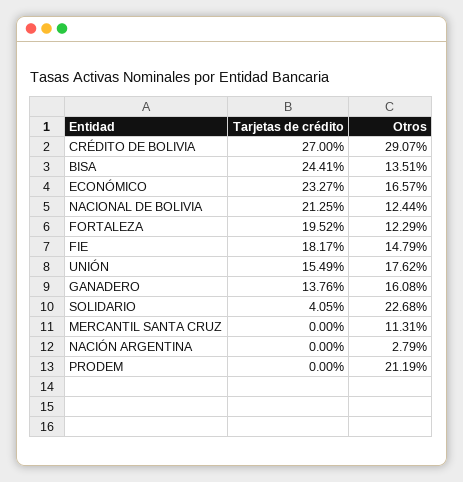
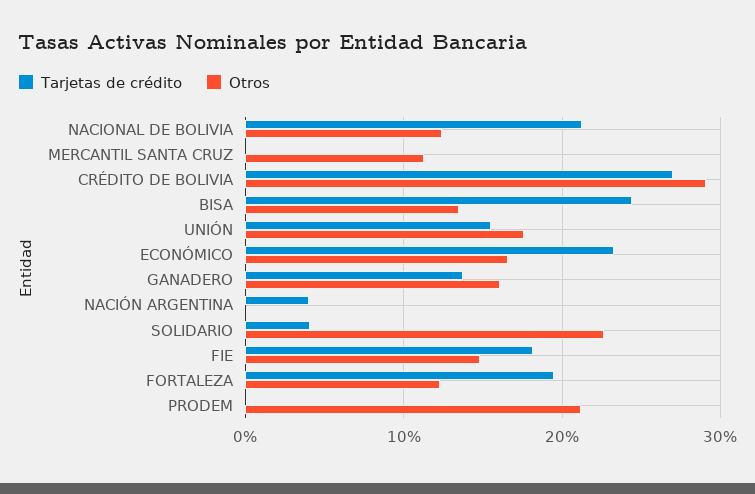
  {
    "Tarjetas de crédito": {
      "CRÉDITO DE BOLIVIA": 27,
      "BISA": 24.41,
      "ECONÓMICO": 23.27,
      "NACIONAL DE BOLIVIA": 21.25,
      "FORTALEZA": 19.52,
      "FIE": 18.17,
      "UNIÓN": 15.49,
      "GANADERO": 13.76,
      "SOLIDARIO": 4.05,
      "MERCANTIL SANTA CRUZ": 0,
-     "NACIÓN ARGENTINA": 0,
+     "NACIÓN ARGENTINA": 4,
      "PRODEM": 0
    },
    "Otros": {
      "CRÉDITO DE BOLIVIA": 29.07,
      "BISA": 13.51,
      "ECONÓMICO": 16.57,
      "NACIONAL DE BOLIVIA": 12.44,
      "FORTALEZA": 12.29,
      "FIE": 14.79,
      "UNIÓN": 17.62,
      "GANADERO": 16.08,
      "SOLIDARIO": 22.68,
      "MERCANTIL SANTA CRUZ": 11.31,
-     "NACIÓN ARGENTINA": 2.79,
+     "NACIÓN ARGENTINA": 0,
      "PRODEM": 21.19
    }
  }

